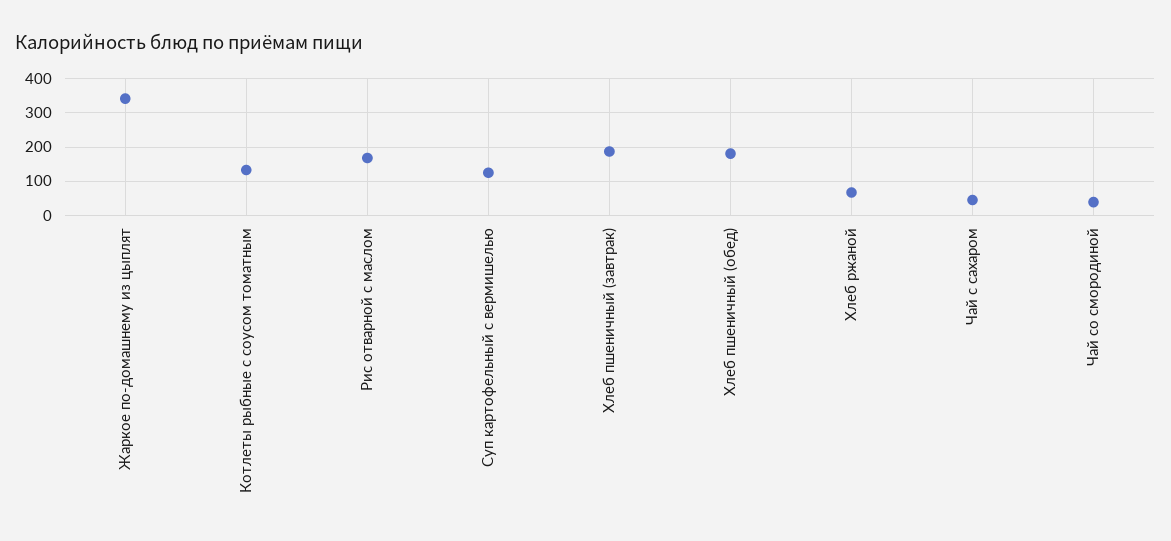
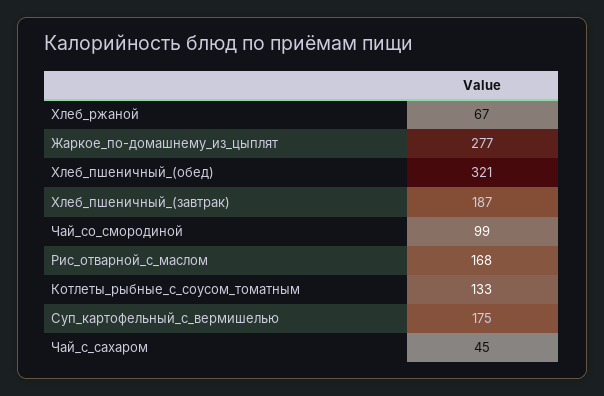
  {
-   "Жаркое по-домашнему из цыплят": 340,
+   "Жаркое по-домашнему из цыплят": 277,
    "Котлеты рыбные с соусом томатным": 133,
    "Рис отварной с маслом": 168,
-   "Суп картофельный с вермишелью": 120,
+   "Суп картофельный с вермишелью": 175,
    "Хлеб пшеничный (завтрак)": 187,
-   "Хлеб пшеничный (обед)": 180,
+   "Хлеб пшеничный (обед)": 321,
    "Хлеб ржаной": 67,
    "Чай с сахаром": 45,
-   "Чай со смородиной": 40
+   "Чай со смородиной": 99
  }

